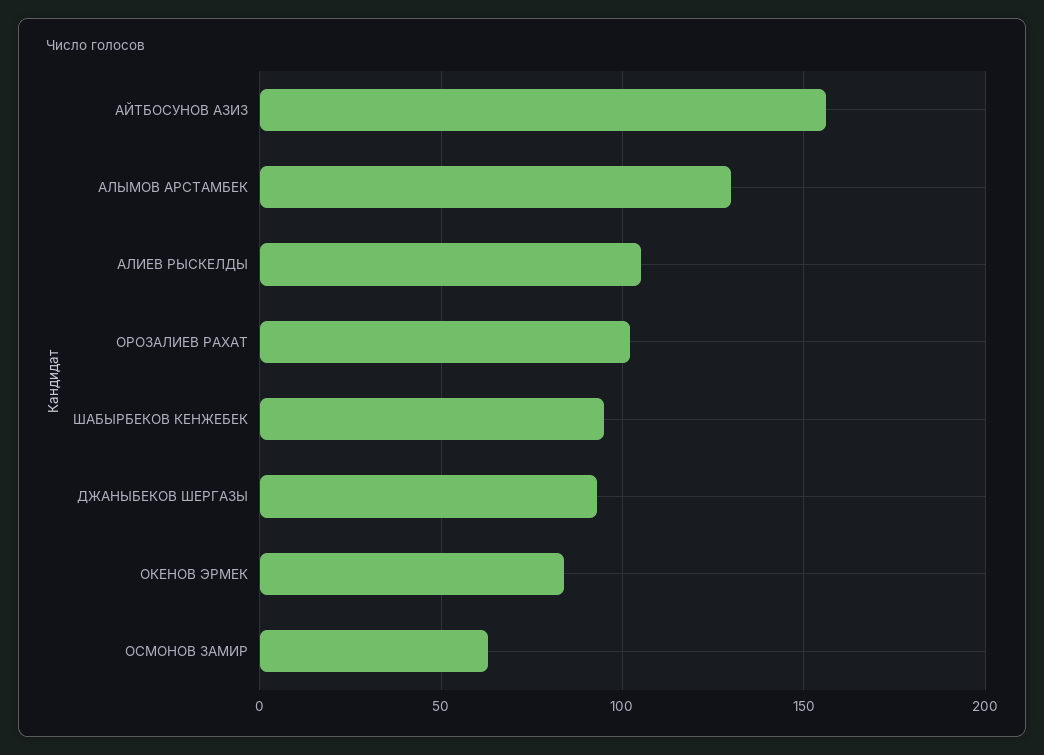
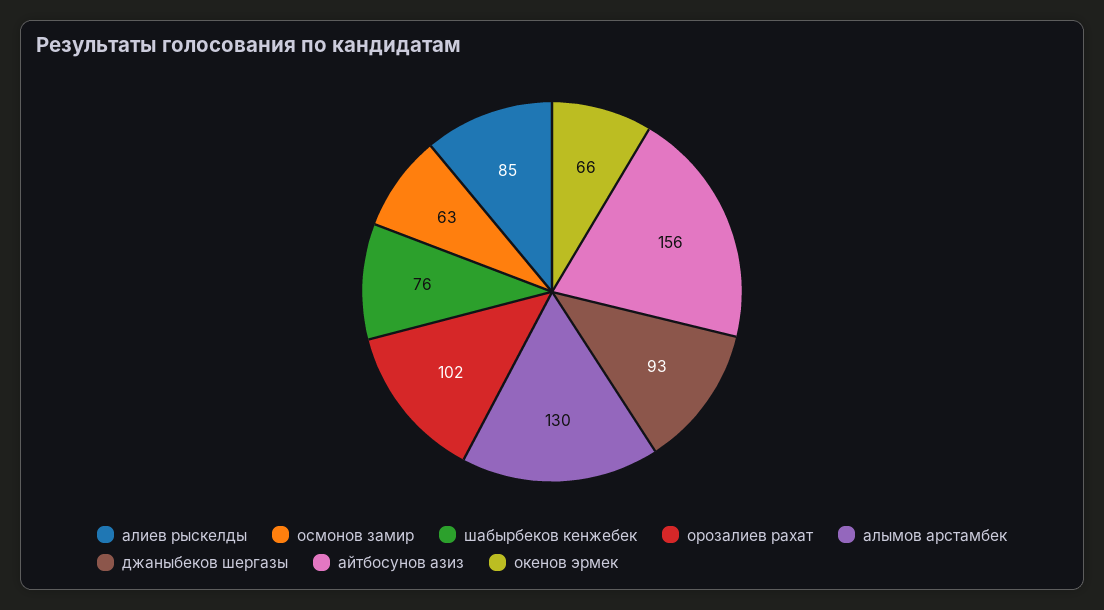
  {
    "АЙТБОСУНОВ АЗИЗ": 156,
    "АЛЫМОВ АРСТАМБЕК": 130,
-   "АЛИЕВ РЫСКЕЛДЫ": 105,
+   "АЛИЕВ РЫСКЕЛДЫ": 85,
    "ОРОЗАЛИЕВ РАХАТ": 102,
-   "ШАБЫРБЕКОВ КЕНЖЕБЕК": 95,
+   "ШАБЫРБЕКОВ КЕНЖЕБЕК": 76,
    "ДЖАНЫБЕКОВ ШЕРГАЗЫ": 93,
-   "ОКЕНОВ ЭРМЕК": 85,
+   "ОКЕНОВ ЭРМЕК": 66,
    "ОСМОНОВ ЗАМИР": 63
  }

